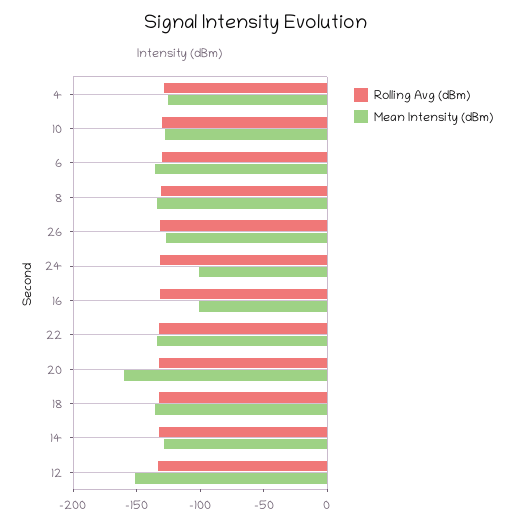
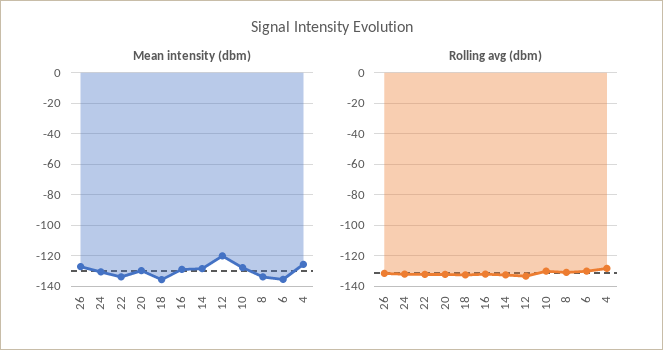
  {
    "Rolling Avg (dBm)": {
      "4": -130,
      "10": -130,
      "6": -130,
      "8": -130,
      "26": -130,
      "24": -130,
      "16": -130,
      "22": -130,
      "20": -130,
      "18": -135,
      "14": -135,
      "12": -135
    },
    "Mean Intensity (dBm)": {
      "4": -125,
      "10": -130,
      "6": -135,
      "8": -135,
      "26": -125,
-     "24": -100,
+     "24": -130,
-     "16": -100,
+     "16": -130,
      "22": -135,
-     "20": -160,
+     "20": -130,
      "18": -135,
      "14": -130,
-     "12": -150
+     "12": -120
    }
  }

